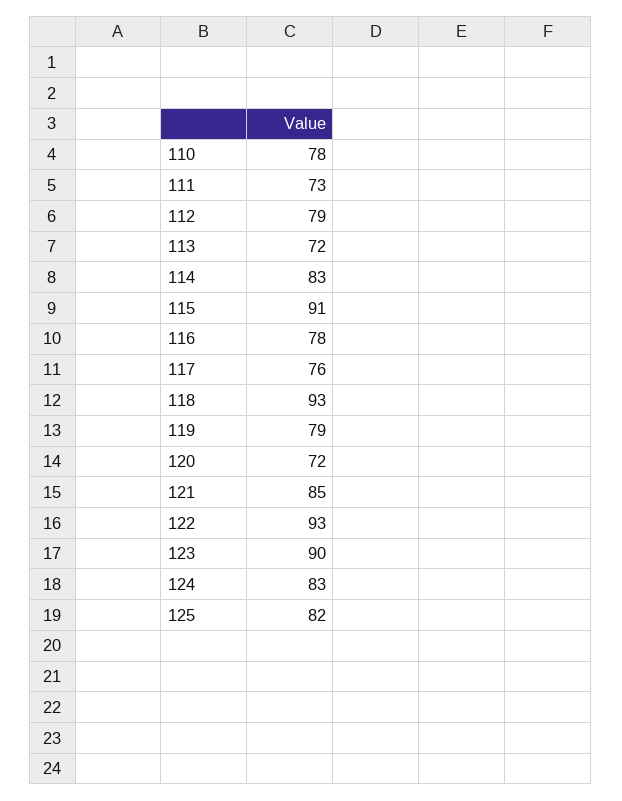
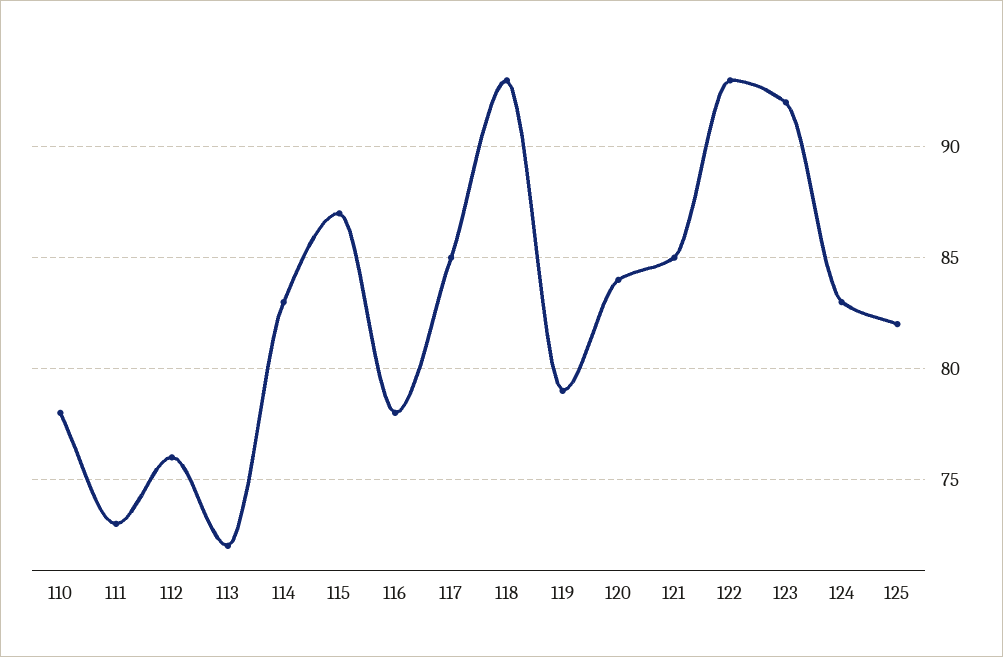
  {
    "110": 78,
    "111": 73,
-   "112": 79,
+   "112": 76,
    "113": 72,
    "114": 83,
-   "115": 91,
+   "115": 87,
    "116": 78,
-   "117": 76,
+   "117": 85,
    "118": 93,
    "119": 79,
-   "120": 72,
+   "120": 84,
    "121": 85,
    "122": 93,
-   "123": 90,
+   "123": 92,
    "124": 83,
    "125": 82
  }

